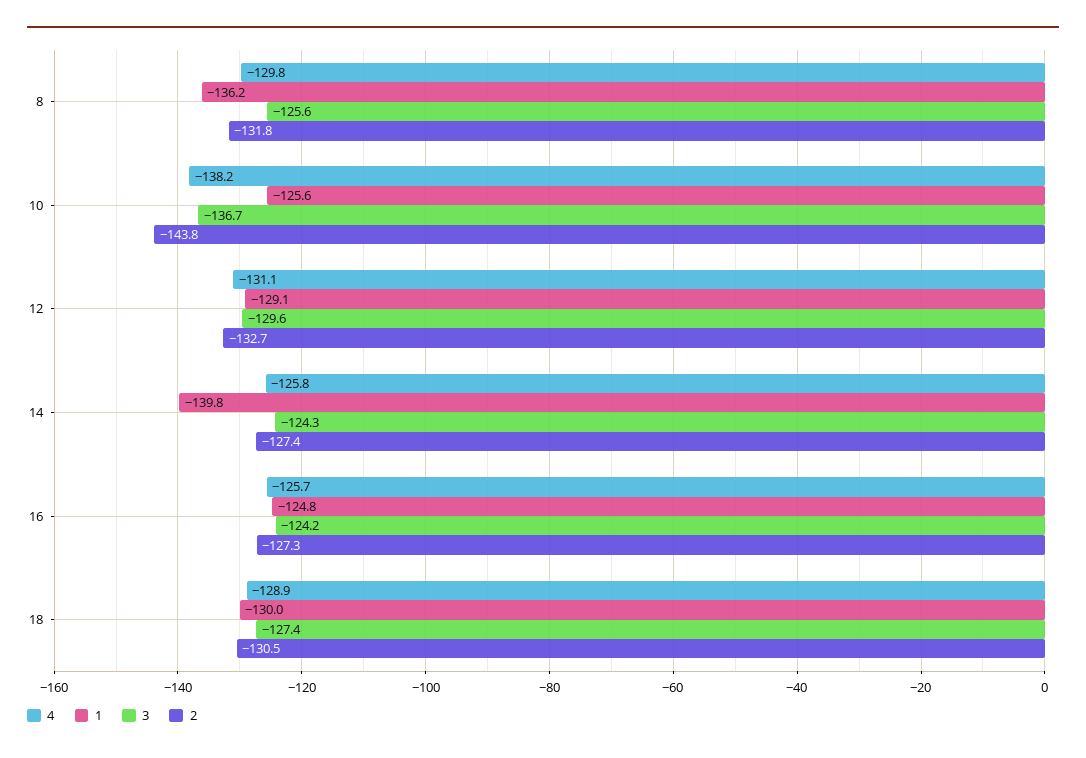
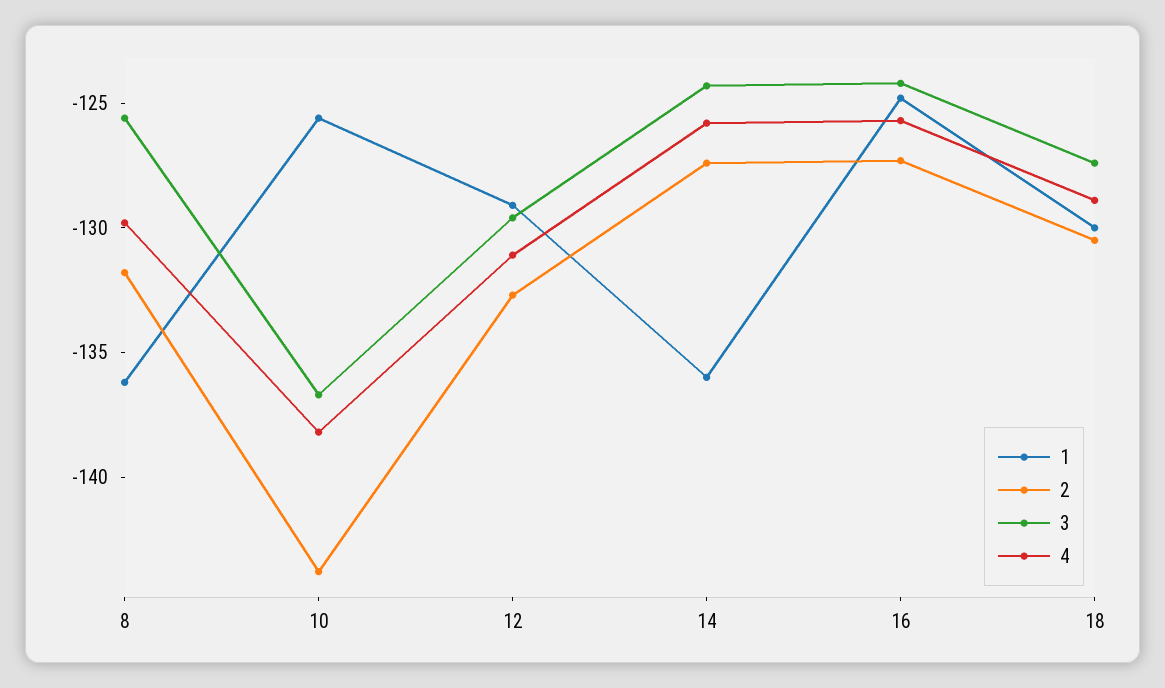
  {
    "4": {
      "8": -129.8,
      "10": -138.2,
      "12": -131.1,
      "14": -125.8,
      "16": -125.7,
      "18": -128.9
    },
    "1": {
      "8": -136.2,
      "10": -125.6,
      "12": -129.1,
-     "14": -139.8,
+     "14": -136,
      "16": -124.8,
      "18": -130
    },
    "3": {
      "8": -125.6,
      "10": -136.7,
      "12": -129.6,
      "14": -124.3,
      "16": -124.2,
      "18": -127.4
    },
    "2": {
      "8": -131.8,
      "10": -143.8,
      "12": -132.7,
      "14": -127.4,
      "16": -127.3,
      "18": -130.5
    }
  }

